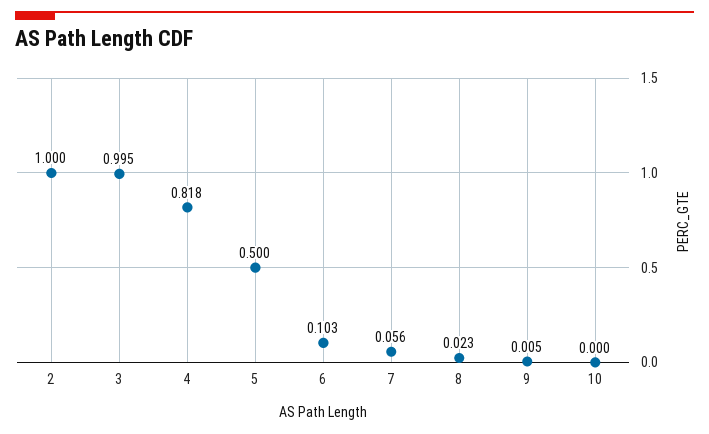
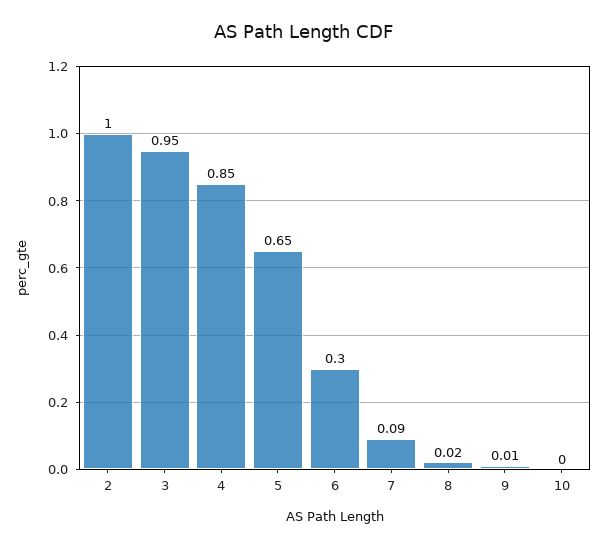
  {
    "2": 1,
-   "3": 0.995,
+   "3": 0.95,
-   "4": 0.818,
+   "4": 0.85,
-   "5": 0.5,
+   "5": 0.65,
-   "6": 0.103,
+   "6": 0.3,
-   "7": 0.056,
+   "7": 0.09,
    "8": 0.023,
    "9": 0.005,
    "10": 0
  }

